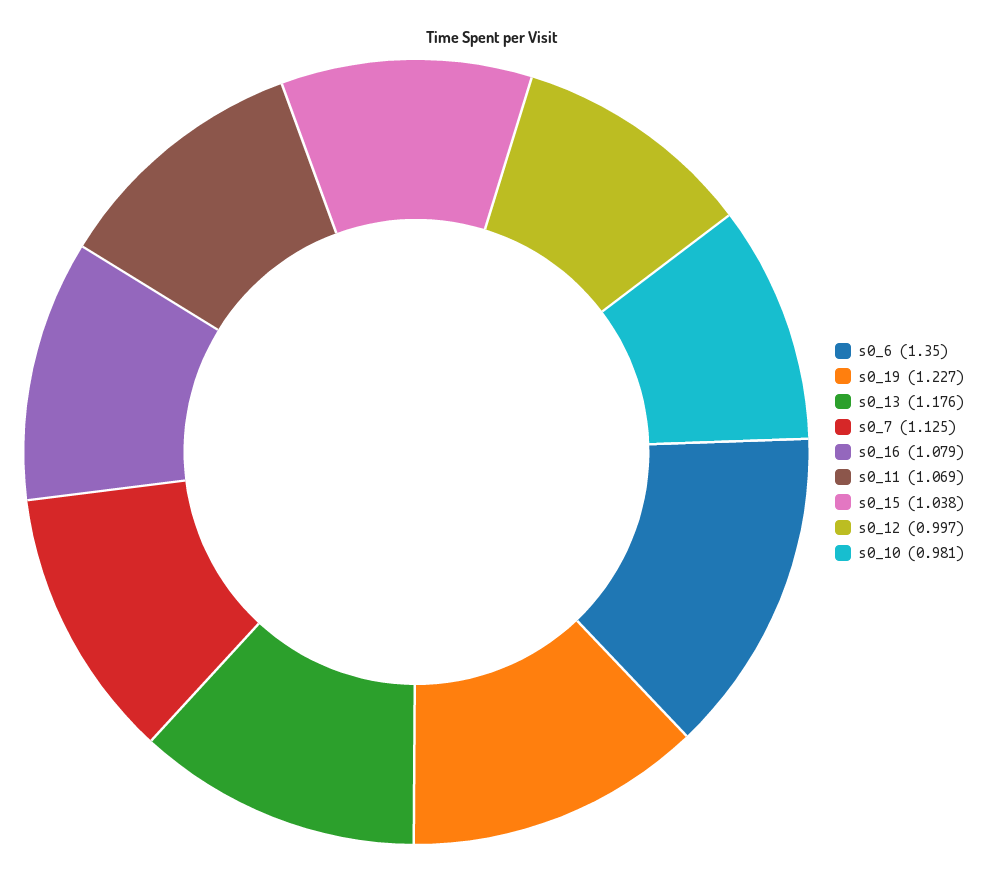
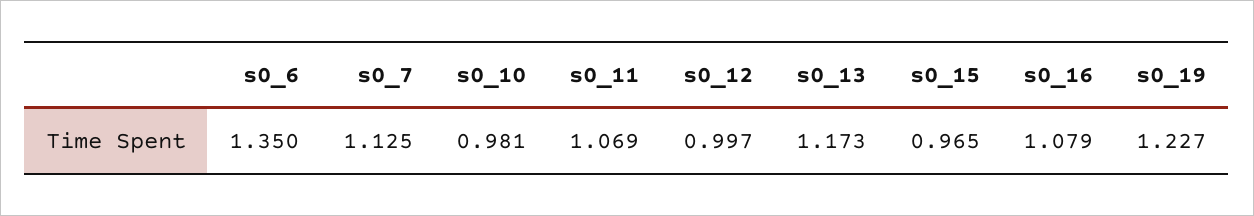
  {
    "s0_6": 1.35,
    "s0_19": 1.227,
-   "s0_13": 1.176,
+   "s0_13": 1.173,
    "s0_7": 1.125,
    "s0_16": 1.079,
    "s0_11": 1.069,
-   "s0_15": 1.038,
+   "s0_15": 0.965,
    "s0_12": 0.997,
    "s0_10": 0.981
  }

